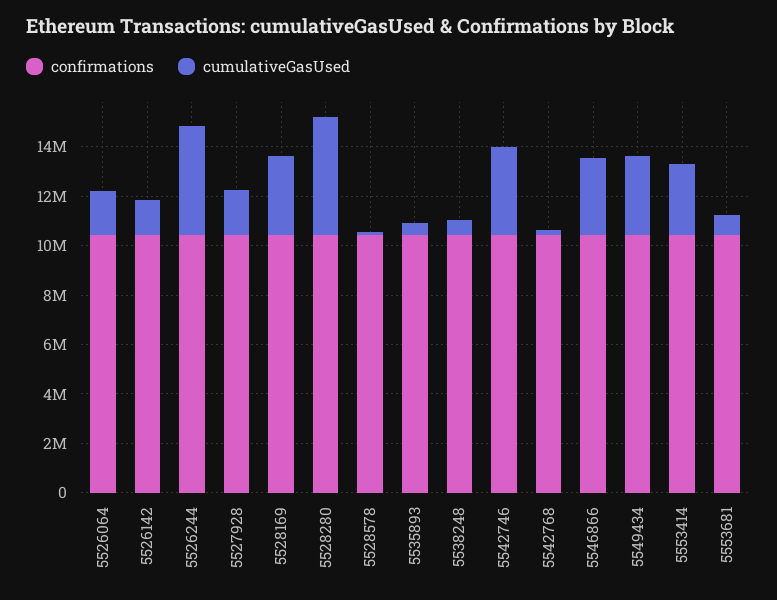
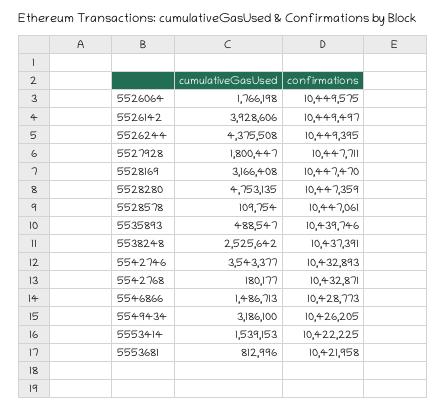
  {
    "confirmations": {
      "5526064": 10449575,
      "5526142": 10449497,
      "5526244": 10449395,
      "5527928": 10447711,
      "5528169": 10447470,
      "5528280": 10447359,
      "5528578": 10447061,
      "5535893": 10439746,
      "5538248": 10437391,
      "5542746": 10432893,
      "5542768": 10432871,
      "5546866": 10428773,
      "5549434": 10426205,
      "5553414": 10422225,
      "5553681": 10421958
    },
    "cumulativeGasUsed": {
      "5526064": 1766198,
-     "5526142": 1500000,
+     "5526142": 3928606,
      "5526244": 4375508,
      "5527928": 1800447,
      "5528169": 3166408,
      "5528280": 4753135,
      "5528578": 109754,
      "5535893": 488547,
-     "5538248": 500000,
+     "5538248": 2525642,
      "5542746": 3543377,
      "5542768": 180177,
-     "5546866": 3000000,
+     "5546866": 1486713,
      "5549434": 3186100,
-     "5553414": 3000000,
+     "5553414": 1539153,
      "5553681": 812996
    }
  }

